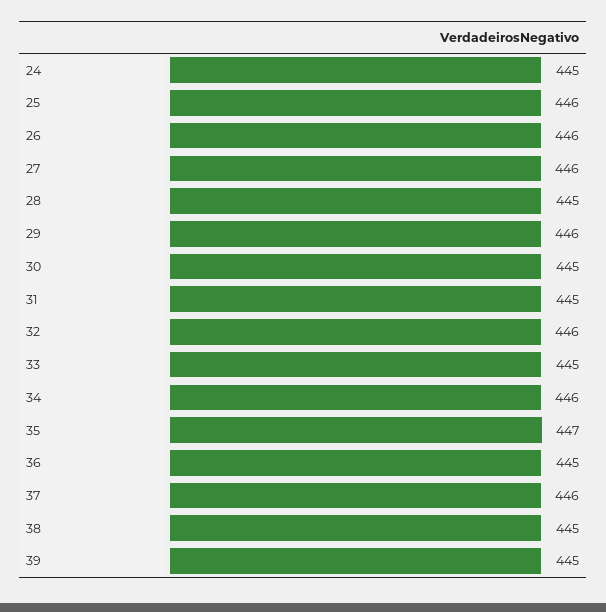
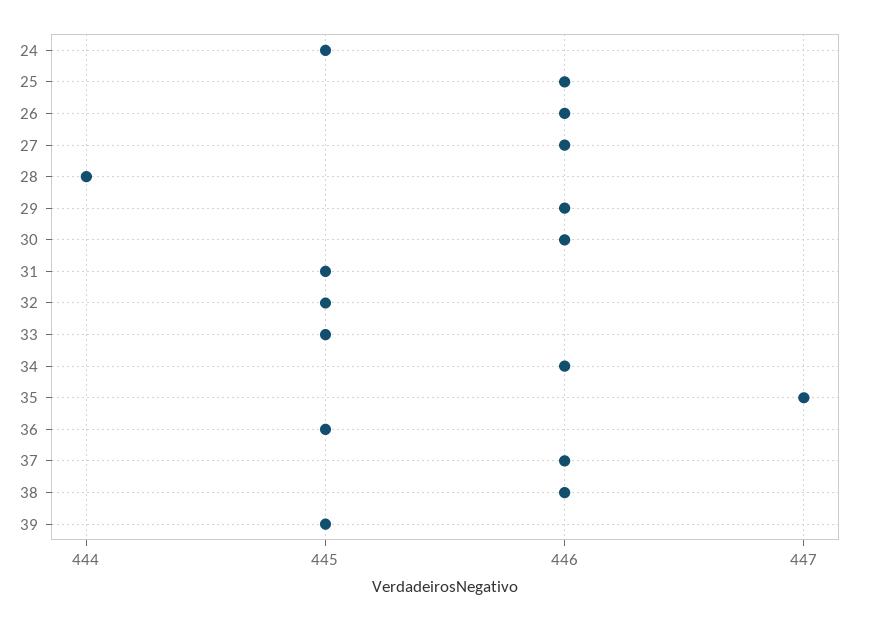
  {
    "24": 445,
    "25": 446,
    "26": 446,
    "27": 446,
-   "28": 445,
+   "28": 444,
    "29": 446,
-   "30": 445,
+   "30": 446,
    "31": 445,
-   "32": 446,
+   "32": 445,
    "33": 445,
    "34": 446,
    "35": 447,
    "36": 445,
    "37": 446,
-   "38": 445,
+   "38": 446,
    "39": 445
  }

